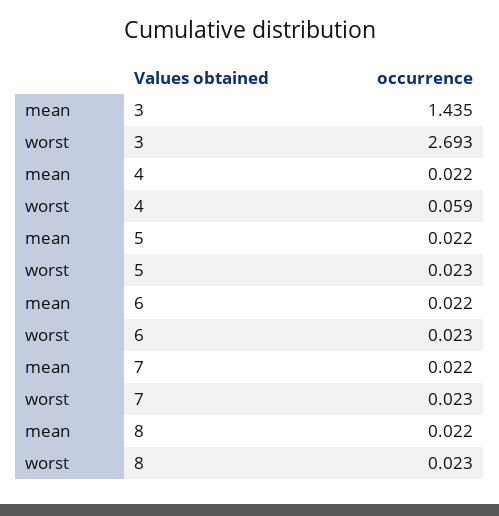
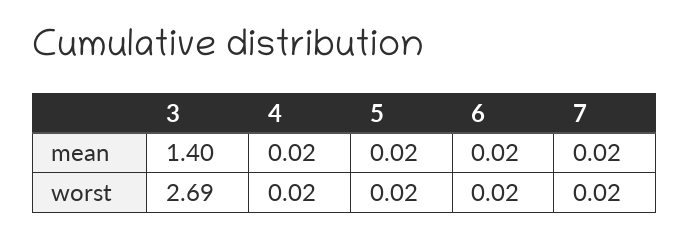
  {
    "mean": {
-     "3": 1.435,
+     "3": 1.4,
      "4": 0.022,
      "5": 0.022,
      "6": 0.022,
-     "7": 0.022,
+     "7": 0.022
-     "8": 0.022
    },
    "worst": {
      "3": 2.693,
-     "4": 0.059,
+     "4": 0.02,
      "5": 0.023,
      "6": 0.023,
-     "7": 0.023,
+     "7": 0.023
-     "8": 0.023
    }
  }

